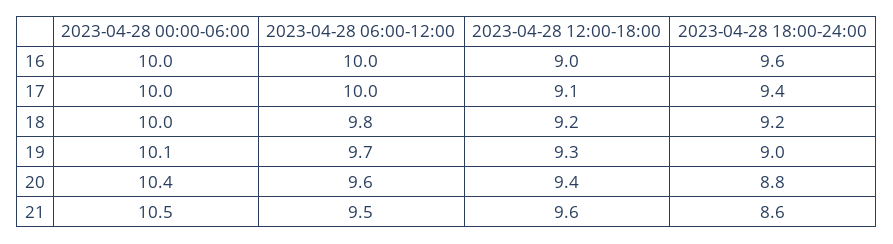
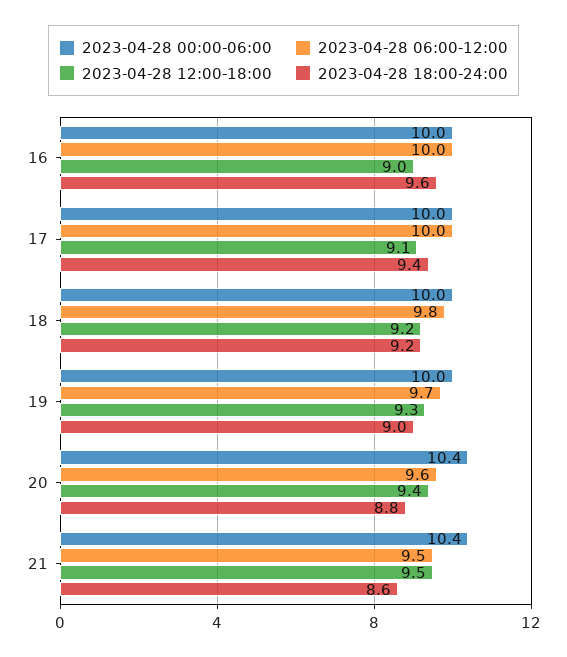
  {
    "2023-04-28 00:00-06:00": {
      "16": 10,
      "17": 10,
      "18": 10,
-     "19": 10.1,
+     "19": 10,
      "20": 10.4,
-     "21": 10.5
+     "21": 10.4
    },
    "2023-04-28 06:00-12:00": {
      "16": 10,
      "17": 10,
      "18": 9.8,
      "19": 9.7,
      "20": 9.6,
      "21": 9.5
    },
    "2023-04-28 12:00-18:00": {
      "16": 9,
      "17": 9.1,
      "18": 9.2,
      "19": 9.3,
      "20": 9.4,
-     "21": 9.6
+     "21": 9.5
    },
    "2023-04-28 18:00-24:00": {
      "16": 9.6,
      "17": 9.4,
      "18": 9.2,
      "19": 9,
      "20": 8.8,
      "21": 8.6
    }
  }

